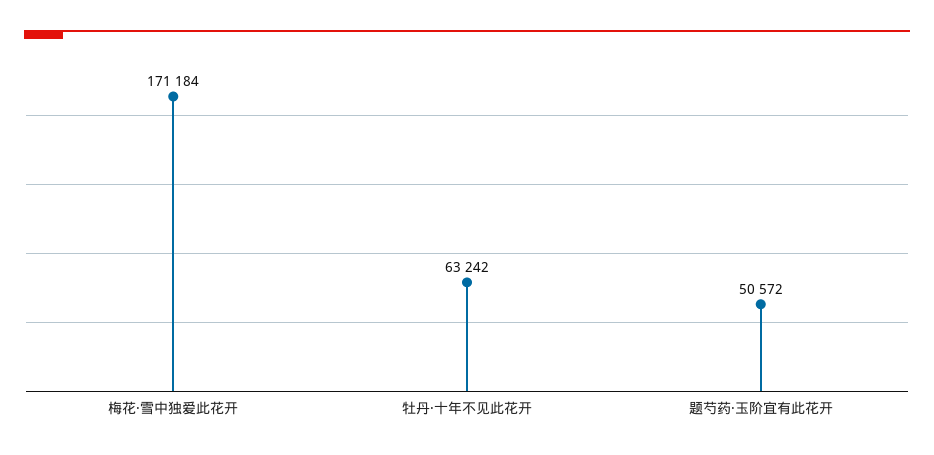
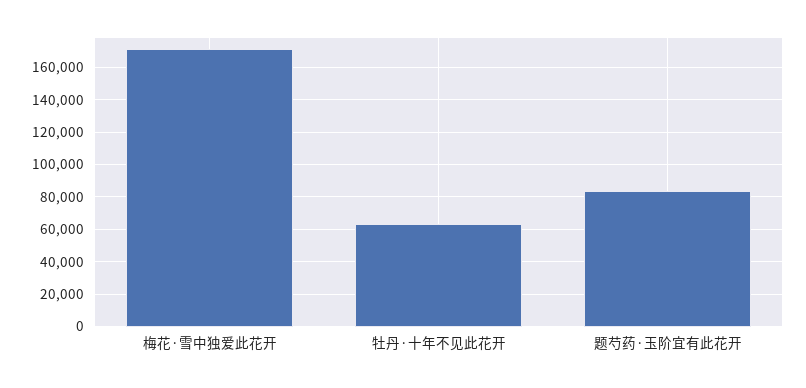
  {
    "梅花·雪中独爱此花开": 171184,
    "牡丹·十年不见此花开": 63242,
-   "题芍药·玉阶宜有此花开": 50572
+   "题芍药·玉阶宜有此花开": 85000
  }

